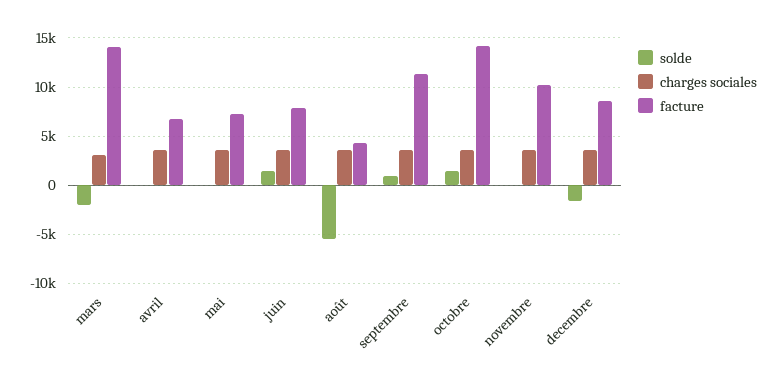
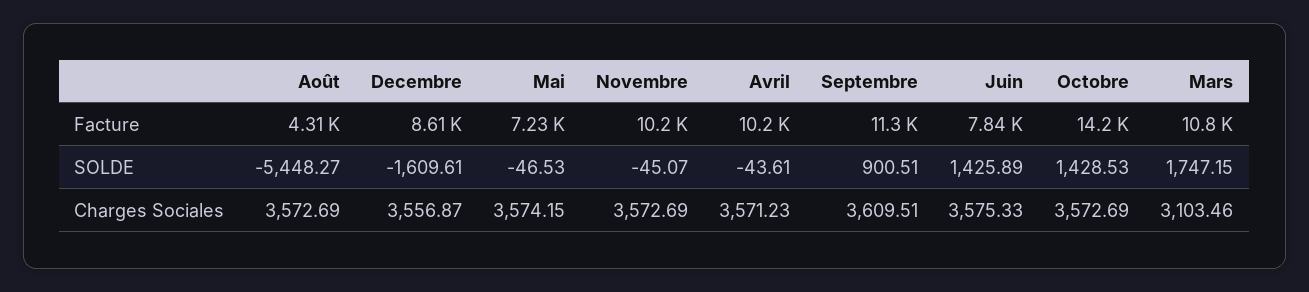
  {
    "solde": {
-     "mars": -2000,
+     "mars": 1747.15,
      "avril": -43.61,
      "mai": -46.53,
      "juin": 1425.89,
      "août": -5448.27,
      "septembre": 900.51,
      "octobre": 1428.53,
      "novembre": -45.07,
      "decembre": -1609.61
    },
    "charges sociales": {
      "mars": 3103.46,
      "avril": 3571.23,
      "mai": 3574.15,
      "juin": 3575.33,
      "août": 3572.69,
      "septembre": 3609.51,
      "octobre": 3572.69,
      "novembre": 3572.69,
      "decembre": 3556.87
    },
    "facture": {
-     "mars": 14000,
+     "mars": 10800,
-     "avril": 7000,
+     "avril": 10200,
      "mai": 7230,
      "juin": 7840,
      "août": 4310,
      "septembre": 11300,
      "octobre": 14200,
      "novembre": 10200,
      "decembre": 8610
    }
  }

